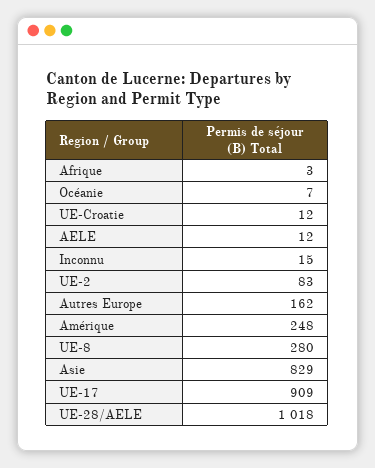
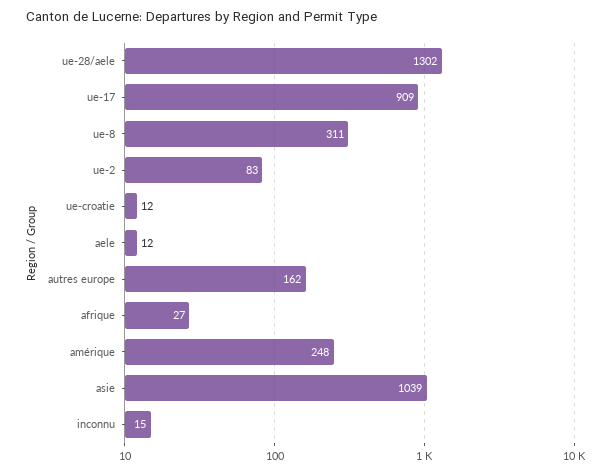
  {
-   "Afrique": 3,
+   "Afrique": 27,
-   "Océanie": 7,
    "UE-Croatie": 12,
    "AELE": 12,
    "Inconnu": 15,
    "UE-2": 83,
    "Autres Europe": 162,
    "Amérique": 248,
-   "UE-8": 280,
+   "UE-8": 311,
-   "Asie": 829,
+   "Asie": 1039,
    "UE-17": 909,
-   "UE-28/AELE": 1018
+   "UE-28/AELE": 1302
  }

